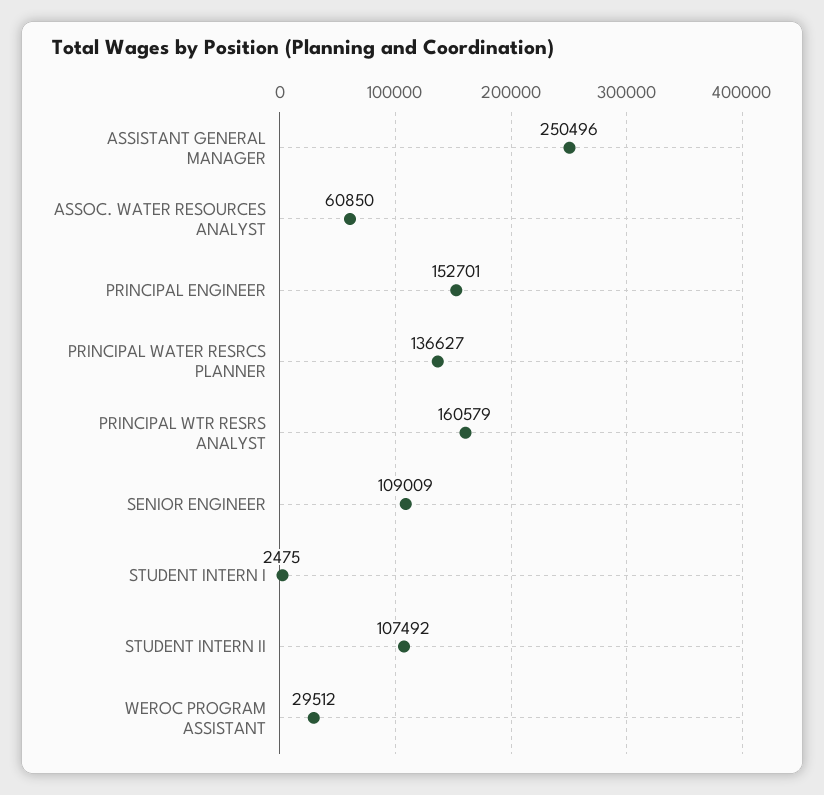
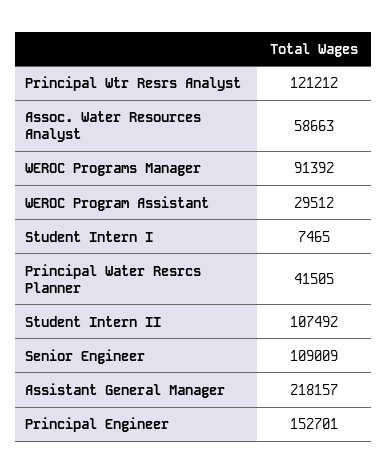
  {
-   "ASSISTANT GENERAL MANAGER": 250496,
+   "ASSISTANT GENERAL MANAGER": 218157,
-   "ASSOC. WATER RESOURCES ANALYST": 60850,
+   "ASSOC. WATER RESOURCES ANALYST": 58663,
    "PRINCIPAL ENGINEER": 152701,
-   "PRINCIPAL WATER RESRCS PLANNER": 136627,
+   "PRINCIPAL WATER RESRCS PLANNER": 41505,
-   "PRINCIPAL WTR RESRS ANALYST": 160579,
+   "PRINCIPAL WTR RESRS ANALYST": 121212,
    "SENIOR ENGINEER": 109009,
-   "STUDENT INTERN I": 2475,
+   "STUDENT INTERN I": 7465,
    "STUDENT INTERN II": 107492,
-   "WEROC PROGRAM ASSISTANT": 29512
+   "WEROC PROGRAM ASSISTANT": 29512,
+   "WEROC Programs Manager": 91392
  }

